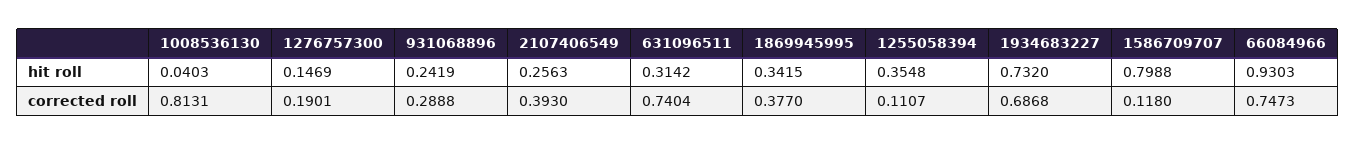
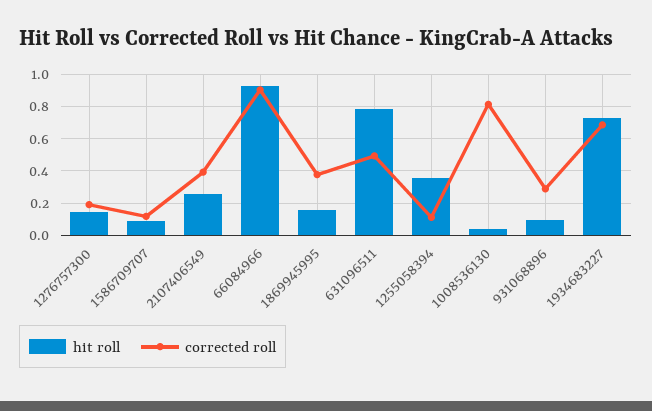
  {
    "hit roll": {
      "1008536130": 0.0403,
      "1276757300": 0.1469,
-     "931068896": 0.2419,
+     "931068896": 0.1,
      "2107406549": 0.2563,
-     "631096511": 0.3142,
+     "631096511": 0.8,
-     "1869945995": 0.3415,
+     "1869945995": 0.15,
      "1255058394": 0.3548,
      "1934683227": 0.732,
-     "1586709707": 0.7988,
+     "1586709707": 0.1,
      "66084966": 0.9303
    },
    "corrected roll": {
      "1008536130": 0.8131,
      "1276757300": 0.1901,
      "931068896": 0.2888,
      "2107406549": 0.393,
-     "631096511": 0.7404,
+     "631096511": 0.5,
      "1869945995": 0.377,
      "1255058394": 0.1107,
      "1934683227": 0.6868,
      "1586709707": 0.118,
-     "66084966": 0.7473
+     "66084966": 0.9
    }
  }

